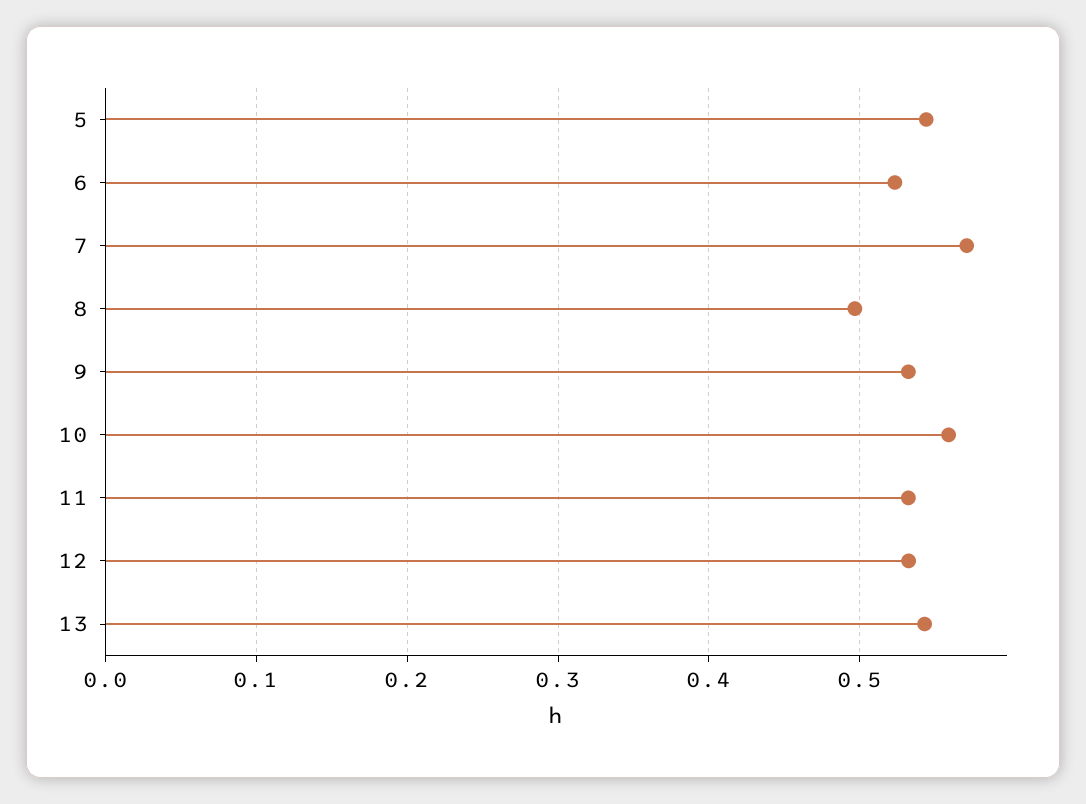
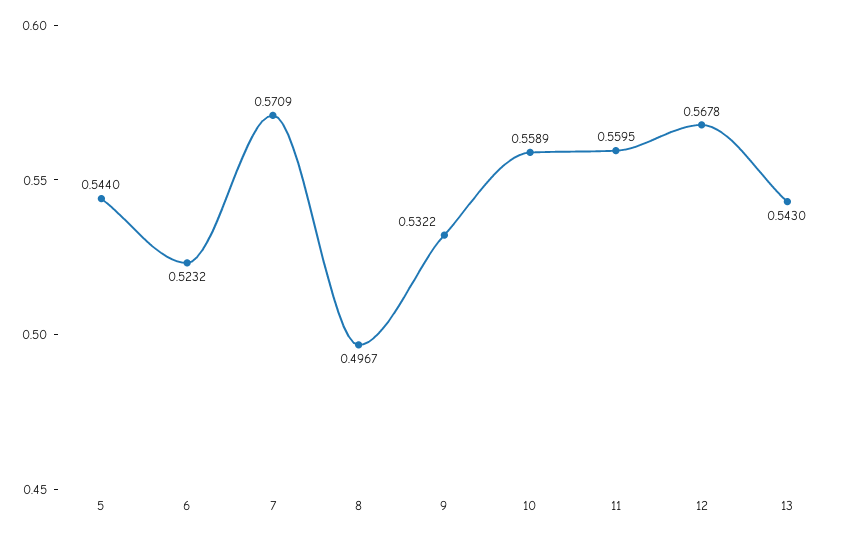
  {
    "5": 0.544,
    "6": 0.5232,
    "7": 0.5709,
    "8": 0.4967,
    "9": 0.5322,
    "10": 0.5589,
-   "11": 0.53,
+   "11": 0.5595,
-   "12": 0.53,
+   "12": 0.5678,
    "13": 0.543
  }

